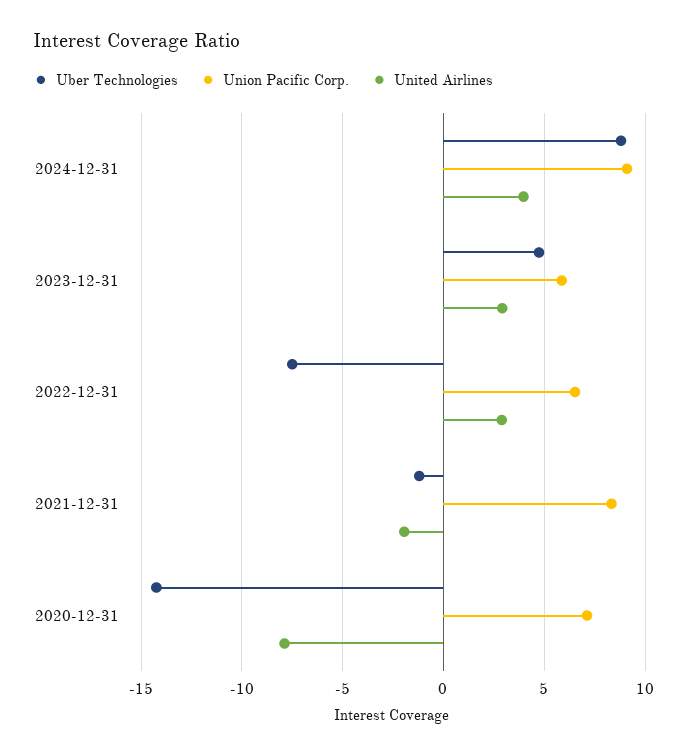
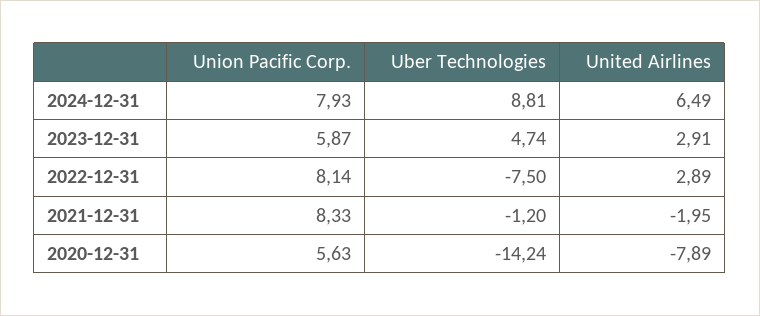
  {
    "Uber Technologies": {
      "2024-12-31": 8.81,
      "2023-12-31": 4.74,
      "2022-12-31": -7.5,
      "2021-12-31": -1.2,
      "2020-12-31": -14.24
    },
    "Union Pacific Corp.": {
-     "2024-12-31": 9,
+     "2024-12-31": 7.93,
      "2023-12-31": 5.87,
-     "2022-12-31": 6.5,
+     "2022-12-31": 8.14,
      "2021-12-31": 8.33,
-     "2020-12-31": 7
+     "2020-12-31": 5.63
    },
    "United Airlines": {
-     "2024-12-31": 4,
+     "2024-12-31": 6.49,
      "2023-12-31": 2.91,
      "2022-12-31": 2.89,
      "2021-12-31": -1.95,
      "2020-12-31": -7.89
    }
  }

